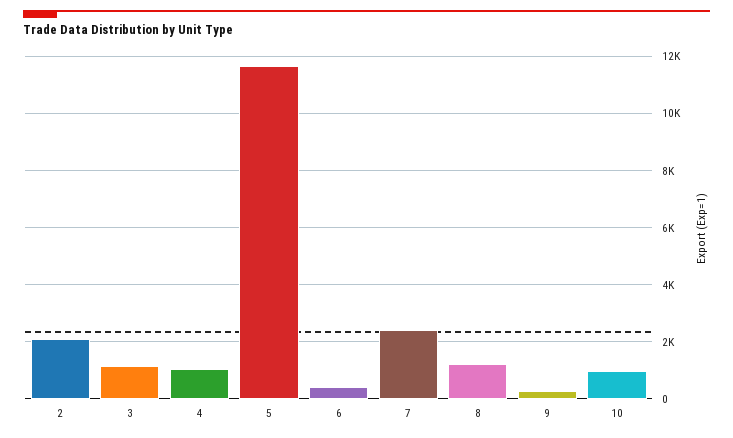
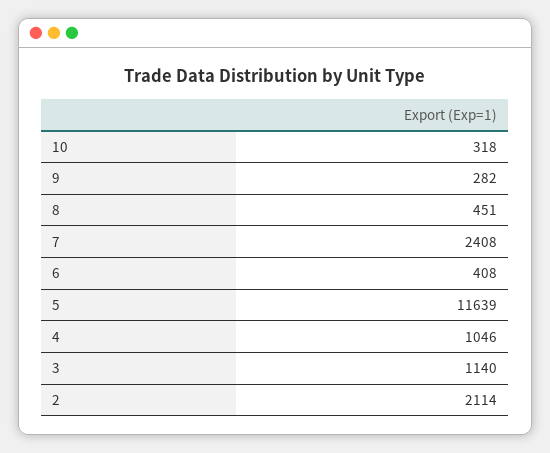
  {
    "2": 2114,
    "3": 1140,
    "4": 1046,
    "5": 11639,
    "6": 408,
    "7": 2408,
-   "8": 1250,
+   "8": 451,
    "9": 282,
-   "10": 1000
+   "10": 318
  }

